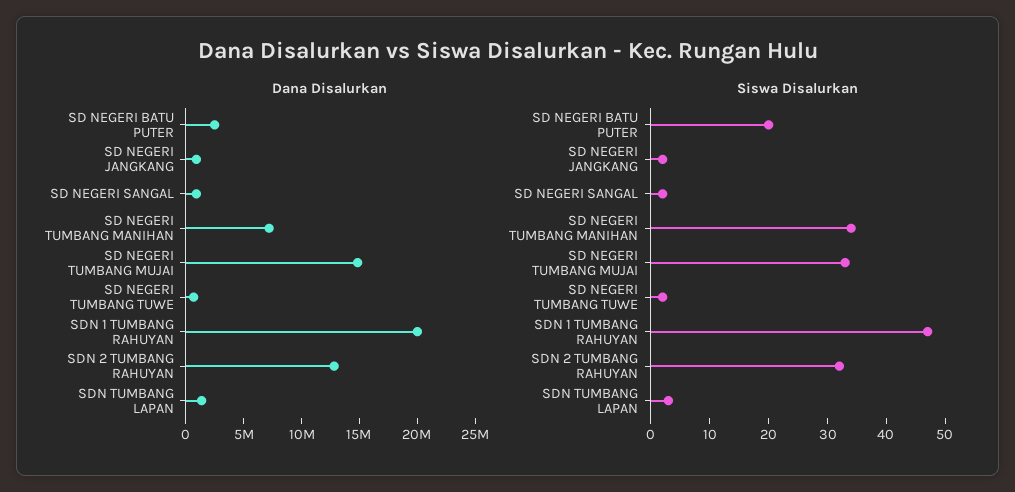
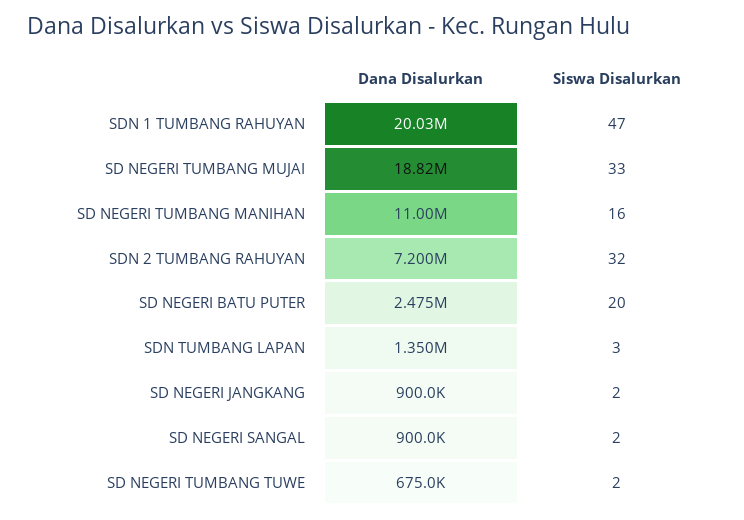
  {
    "Dana Disalurkan": {
      "SD NEGERI BATU PUTER": 2475000,
      "SD NEGERI JANGKANG": 900000,
      "SD NEGERI SANGAL": 900000,
-     "SD NEGERI TUMBANG MANIHAN": 7000000,
+     "SD NEGERI TUMBANG MANIHAN": 11000000,
-     "SD NEGERI TUMBANG MUJAI": 15000000,
+     "SD NEGERI TUMBANG MUJAI": 18820000,
      "SD NEGERI TUMBANG TUWE": 675000,
      "SDN 1 TUMBANG RAHUYAN": 20030000,
-     "SDN 2 TUMBANG RAHUYAN": 13000000,
+     "SDN 2 TUMBANG RAHUYAN": 7200000,
      "SDN TUMBANG LAPAN": 1350000
    },
    "Siswa Disalurkan": {
      "SD NEGERI BATU PUTER": 20,
      "SD NEGERI JANGKANG": 2,
      "SD NEGERI SANGAL": 2,
-     "SD NEGERI TUMBANG MANIHAN": 35,
+     "SD NEGERI TUMBANG MANIHAN": 16,
      "SD NEGERI TUMBANG MUJAI": 33,
      "SD NEGERI TUMBANG TUWE": 2,
      "SDN 1 TUMBANG RAHUYAN": 47,
      "SDN 2 TUMBANG RAHUYAN": 32,
      "SDN TUMBANG LAPAN": 3
    }
  }

